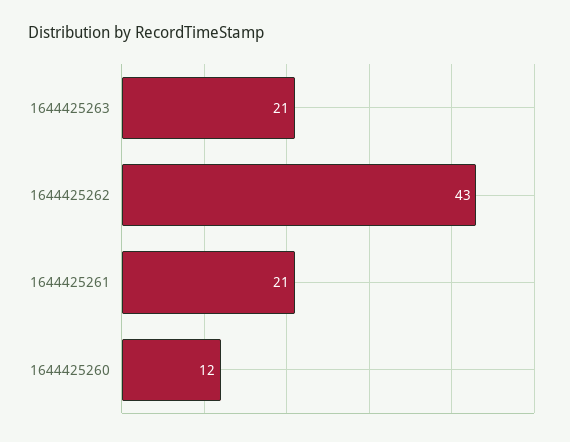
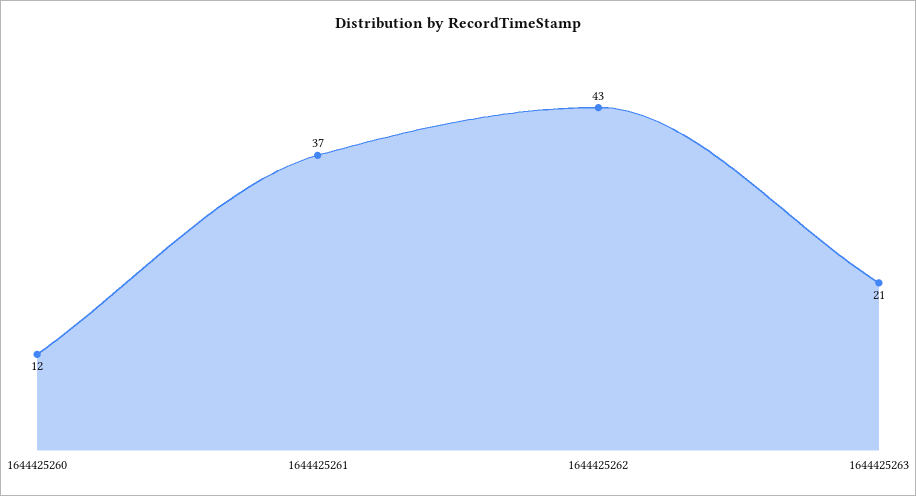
  {
    "1644425263": 21,
    "1644425262": 43,
-   "1644425261": 21,
+   "1644425261": 37,
    "1644425260": 12
  }

